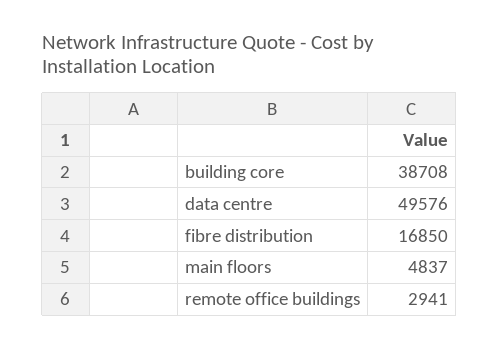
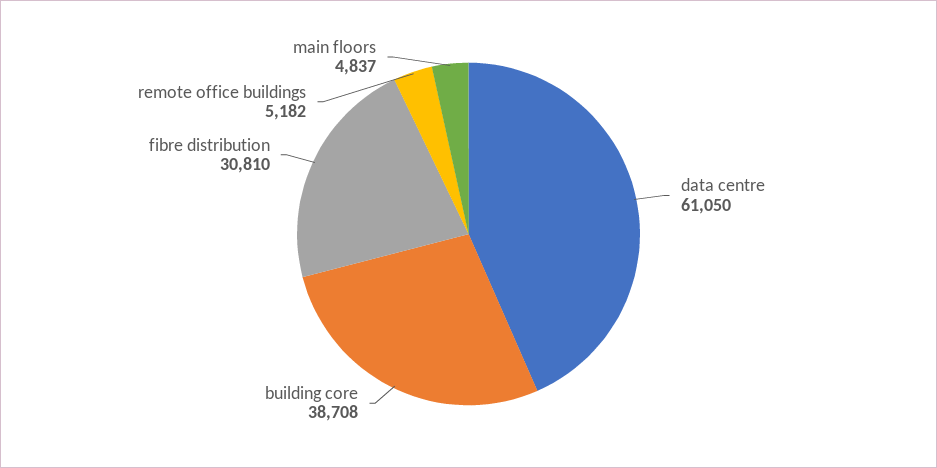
  {
    "building core": 38708,
-   "data centre": 49576,
+   "data centre": 61050,
-   "fibre distribution": 16850,
+   "fibre distribution": 30810,
    "main floors": 4837,
-   "remote office buildings": 2941
+   "remote office buildings": 5182
  }

